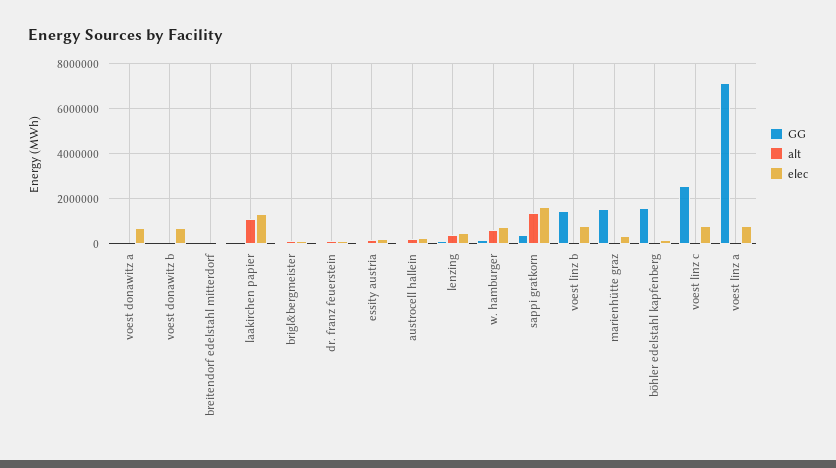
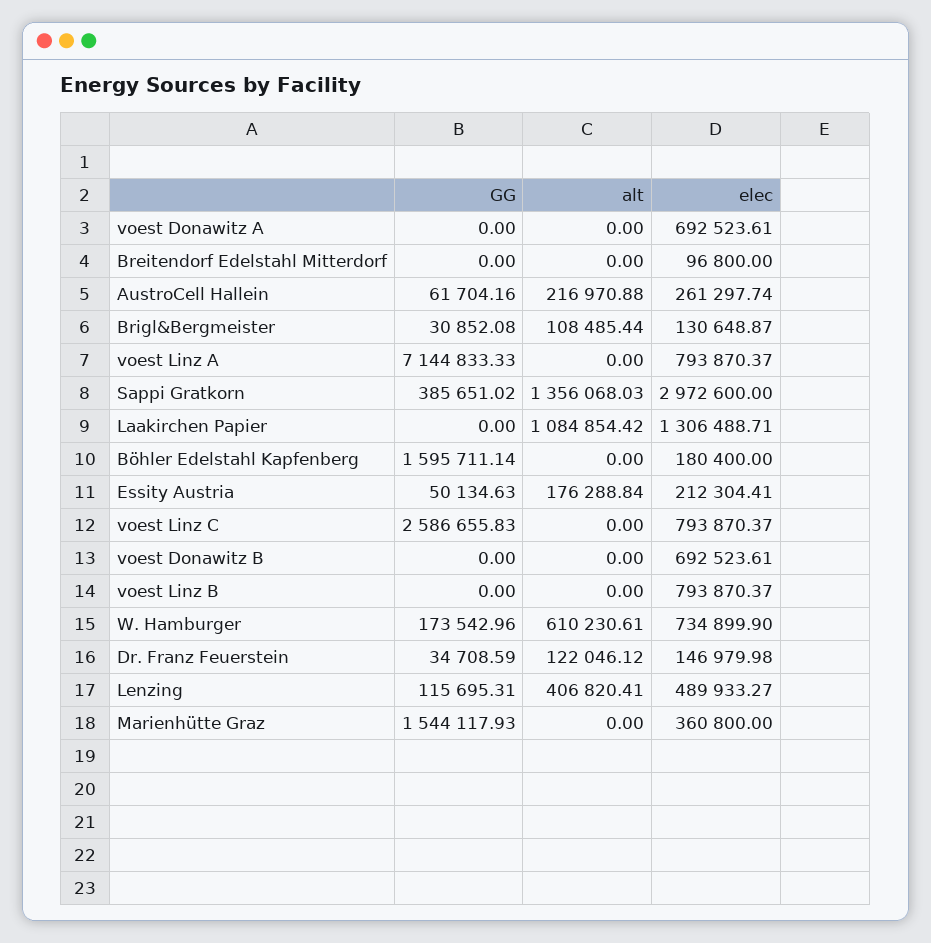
  {
    "GG": {
      "voest donawitz a": 0,
      "voest donawitz b": 0,
      "breitendorf edelstahl mitterdorf": 0,
      "laakirchen papier": 0,
      "brigl&bergmeister": 30852.08,
      "dr. franz feuerstein": 34708.59,
      "essity austria": 50134.63,
      "austrocell hallein": 61704.16,
      "lenzing": 115695.31,
      "w. hamburger": 173542.96,
      "sappi gratkorn": 385651.02,
-     "voest linz b": 1500000,
+     "voest linz b": 0,
      "marienhütte graz": 1544117.93,
      "böhler edelstahl kapfenberg": 1595711.14,
      "voest linz c": 2586655.83,
      "voest linz a": 7144833.33
    },
    "alt": {
      "voest donawitz a": 0,
      "voest donawitz b": 0,
      "breitendorf edelstahl mitterdorf": 0,
      "laakirchen papier": 1084854.42,
      "brigl&bergmeister": 108485.44,
      "dr. franz feuerstein": 122046.12,
      "essity austria": 176288.84,
      "austrocell hallein": 216970.88,
      "lenzing": 406820.41,
      "w. hamburger": 610230.61,
      "sappi gratkorn": 1356068.03,
      "voest linz b": 0,
      "marienhütte graz": 0,
      "böhler edelstahl kapfenberg": 0,
      "voest linz c": 0,
      "voest linz a": 0
    },
    "elec": {
      "voest donawitz a": 692523.61,
      "voest donawitz b": 692523.61,
      "breitendorf edelstahl mitterdorf": 96800,
      "laakirchen papier": 1306488.71,
      "brigl&bergmeister": 130648.87,
      "dr. franz feuerstein": 146979.98,
      "essity austria": 212304.41,
      "austrocell hallein": 261297.74,
      "lenzing": 489933.27,
      "w. hamburger": 734899.9,
-     "sappi gratkorn": 1500000,
+     "sappi gratkorn": 2972600,
      "voest linz b": 793870.37,
      "marienhütte graz": 360800,
      "böhler edelstahl kapfenberg": 180400,
      "voest linz c": 793870.37,
      "voest linz a": 793870.37
    }
  }

